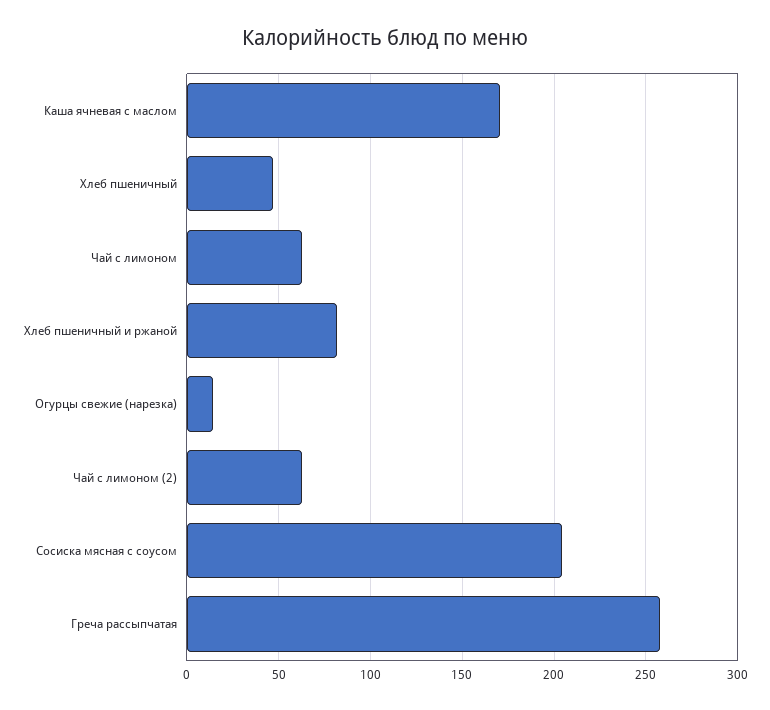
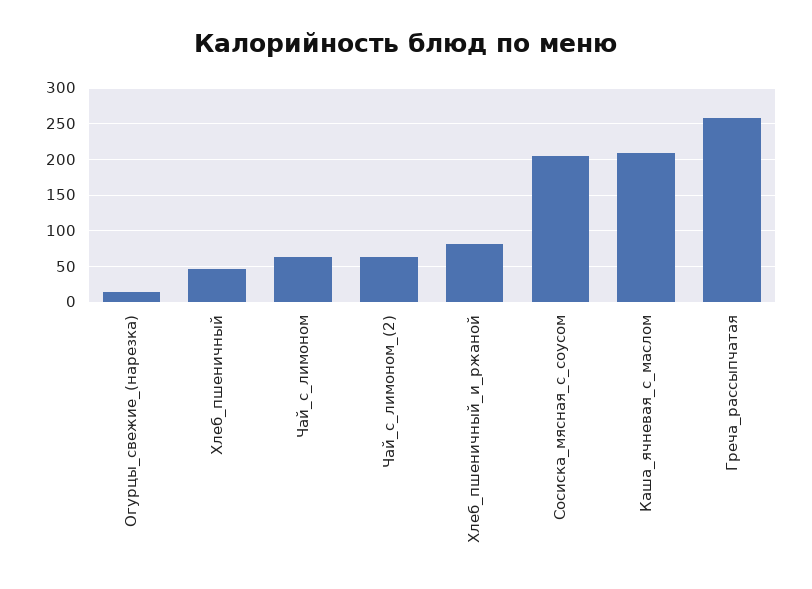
  {
-   "Каша ячневая с маслом": 170,
+   "Каша ячневая с маслом": 210,
    "Хлеб пшеничный": 45,
    "Чай с лимоном": 65,
    "Хлеб пшеничный и ржаной": 80,
    "Огурцы свежие (нарезка)": 15,
    "Чай с лимоном (2)": 65,
    "Сосиска мясная с соусом": 205,
    "Греча рассыпчатая": 260
  }

